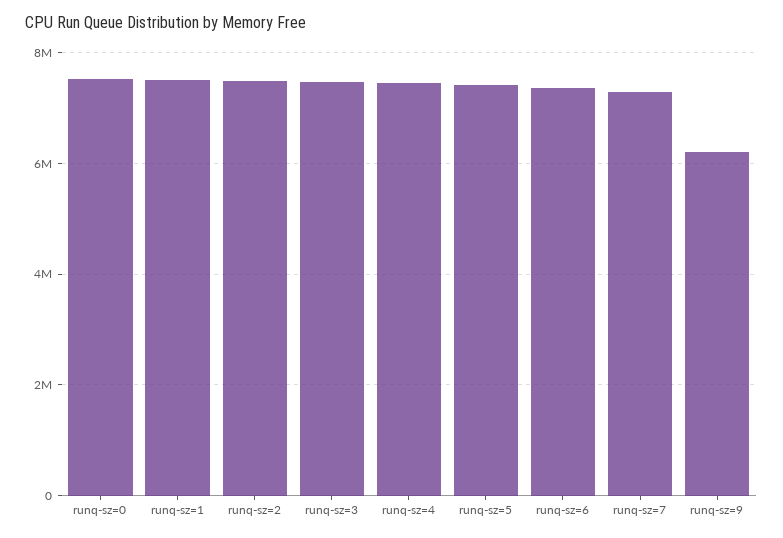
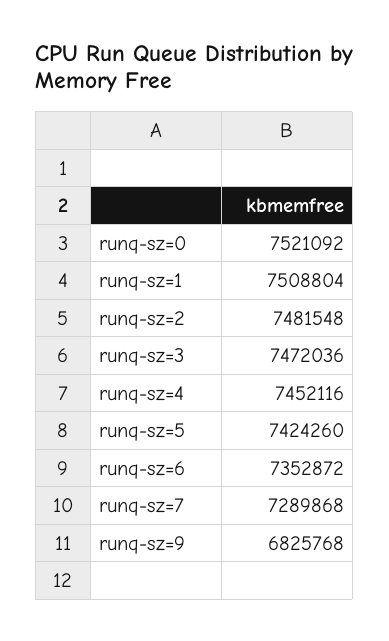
  {
    "runq-sz=0": 7521092,
    "runq-sz=1": 7508804,
    "runq-sz=2": 7481548,
    "runq-sz=3": 7472036,
    "runq-sz=4": 7452116,
    "runq-sz=5": 7424260,
    "runq-sz=6": 7352872,
    "runq-sz=7": 7289868,
-   "runq-sz=9": 6200000
+   "runq-sz=9": 6825768
  }

